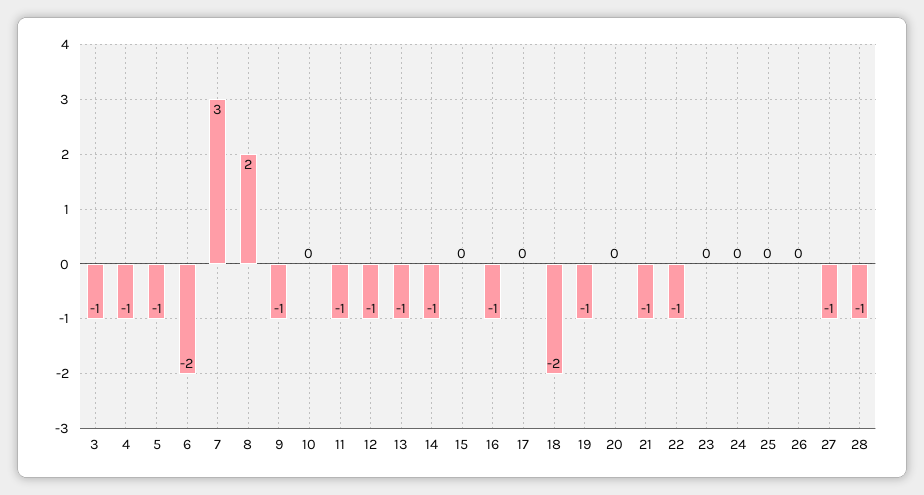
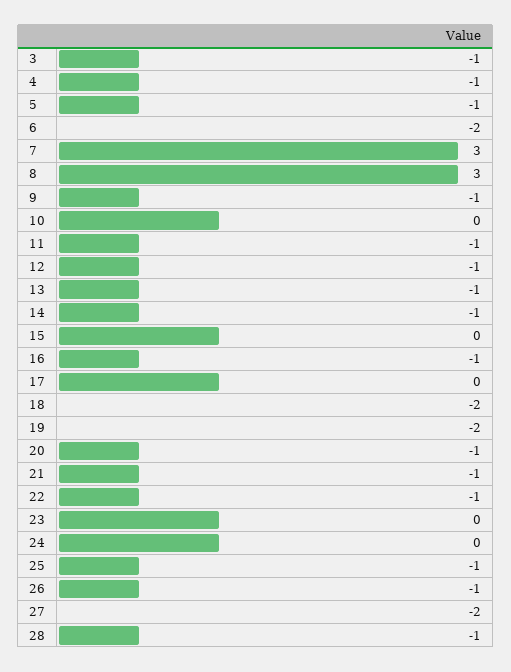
  {
    "3": -1,
    "4": -1,
    "5": -1,
    "6": -2,
    "7": 3,
-   "8": 2,
+   "8": 3,
    "9": -1,
    "10": 0,
    "11": -1,
    "12": -1,
    "13": -1,
    "14": -1,
    "15": 0,
    "16": -1,
    "17": 0,
    "18": -2,
-   "19": -1,
+   "19": -2,
-   "20": 0,
+   "20": -1,
    "21": -1,
    "22": -1,
    "23": 0,
    "24": 0,
-   "25": 0,
+   "25": -1,
-   "26": 0,
+   "26": -1,
-   "27": -1,
+   "27": -2,
    "28": -1
  }

